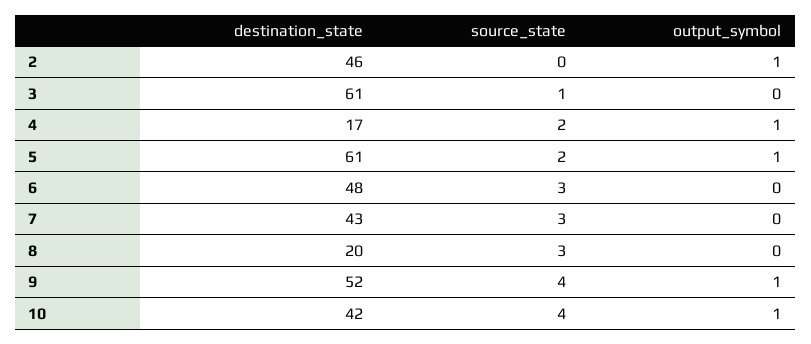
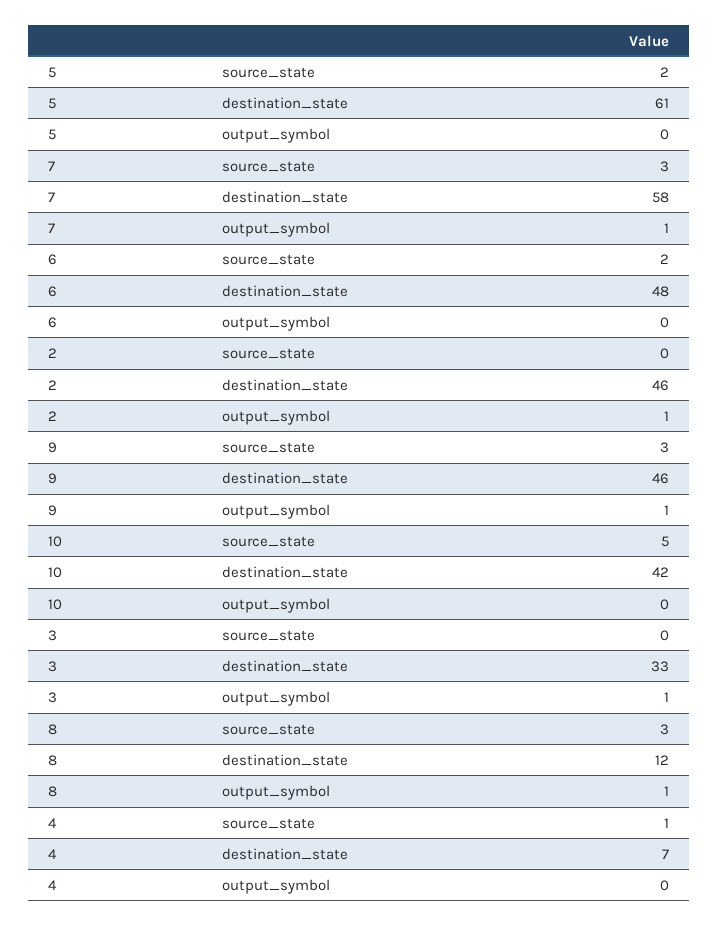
  {
    "destination_state": {
      "2": 46,
-     "3": 61,
+     "3": 33,
-     "4": 17,
+     "4": 7,
      "5": 61,
      "6": 48,
-     "7": 43,
+     "7": 58,
-     "8": 20,
+     "8": 12,
-     "9": 52,
+     "9": 46,
      "10": 42
    },
    "source_state": {
      "2": 0,
-     "3": 1,
+     "3": 0,
-     "4": 2,
+     "4": 1,
      "5": 2,
-     "6": 3,
+     "6": 2,
      "7": 3,
      "8": 3,
-     "9": 4,
+     "9": 3,
-     "10": 4
+     "10": 5
    },
    "output_symbol": {
      "2": 1,
-     "3": 0,
+     "3": 1,
-     "4": 1,
+     "4": 0,
-     "5": 1,
+     "5": 0,
      "6": 0,
-     "7": 0,
+     "7": 1,
-     "8": 0,
+     "8": 1,
      "9": 1,
-     "10": 1
+     "10": 0
    }
  }

